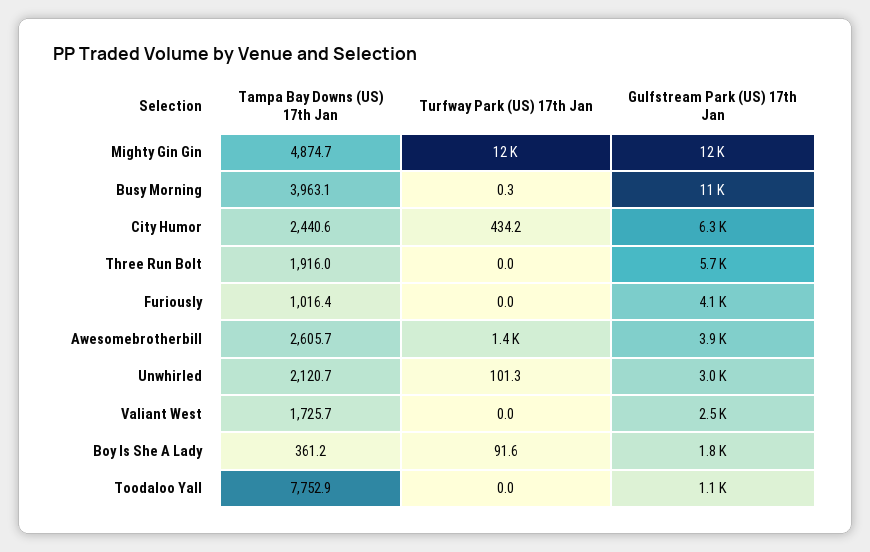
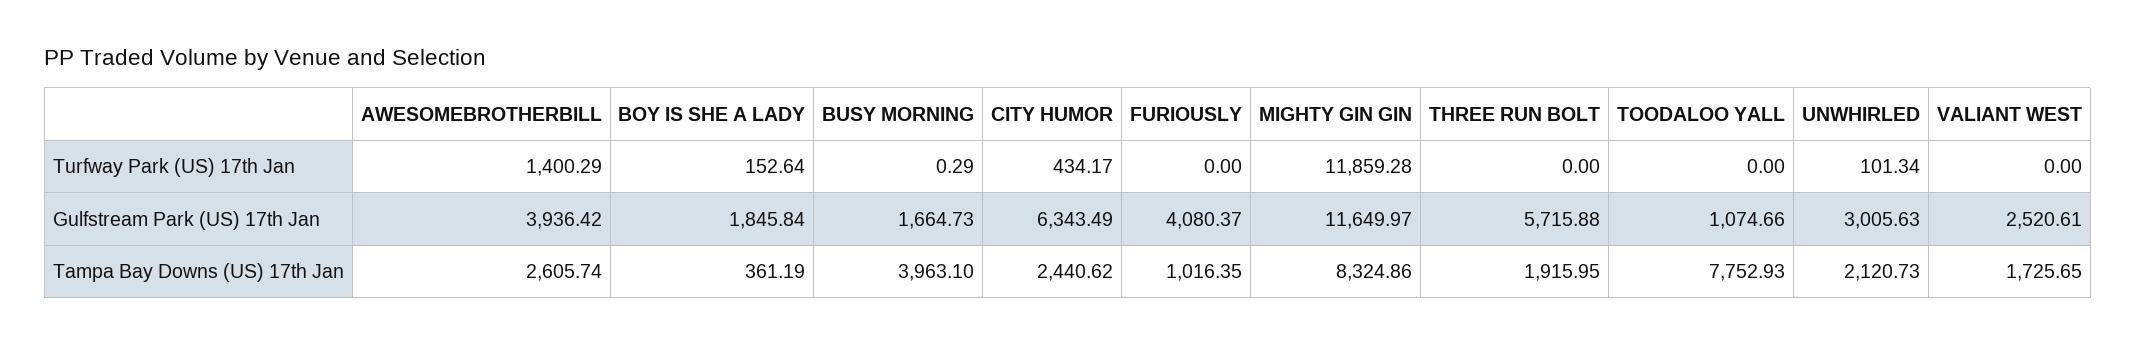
  {
    "Tampa Bay Downs (US) 17th Jan": {
-     "Mighty Gin Gin": 4874.7,
+     "Mighty Gin Gin": 8324.86,
      "Busy Morning": 3963.1,
      "City Humor": 2440.62,
      "Three Run Bolt": 1915.95,
      "Furiously": 1016.35,
      "Awesomebrotherbill": 2605.74,
      "Unwhirled": 2120.73,
      "Valiant West": 1725.65,
      "Boy Is She A Lady": 361.19,
      "Toodaloo Yall": 7752.93
    },
    "Turfway Park (US) 17th Jan": {
      "Mighty Gin Gin": 11859.28,
      "Busy Morning": 0.29,
      "City Humor": 434.17,
      "Three Run Bolt": 0,
      "Furiously": 0,
      "Awesomebrotherbill": 1400.29,
      "Unwhirled": 101.34,
      "Valiant West": 0,
-     "Boy Is She A Lady": 91.6,
+     "Boy Is She A Lady": 152.64,
      "Toodaloo Yall": 0
    },
    "Gulfstream Park (US) 17th Jan": {
      "Mighty Gin Gin": 11649.97,
-     "Busy Morning": 11000,
+     "Busy Morning": 1664.73,
      "City Humor": 6343.49,
      "Three Run Bolt": 5715.88,
      "Furiously": 4080.37,
      "Awesomebrotherbill": 3936.42,
      "Unwhirled": 3005.63,
      "Valiant West": 2520.61,
      "Boy Is She A Lady": 1845.84,
      "Toodaloo Yall": 1074.66
    }
  }

